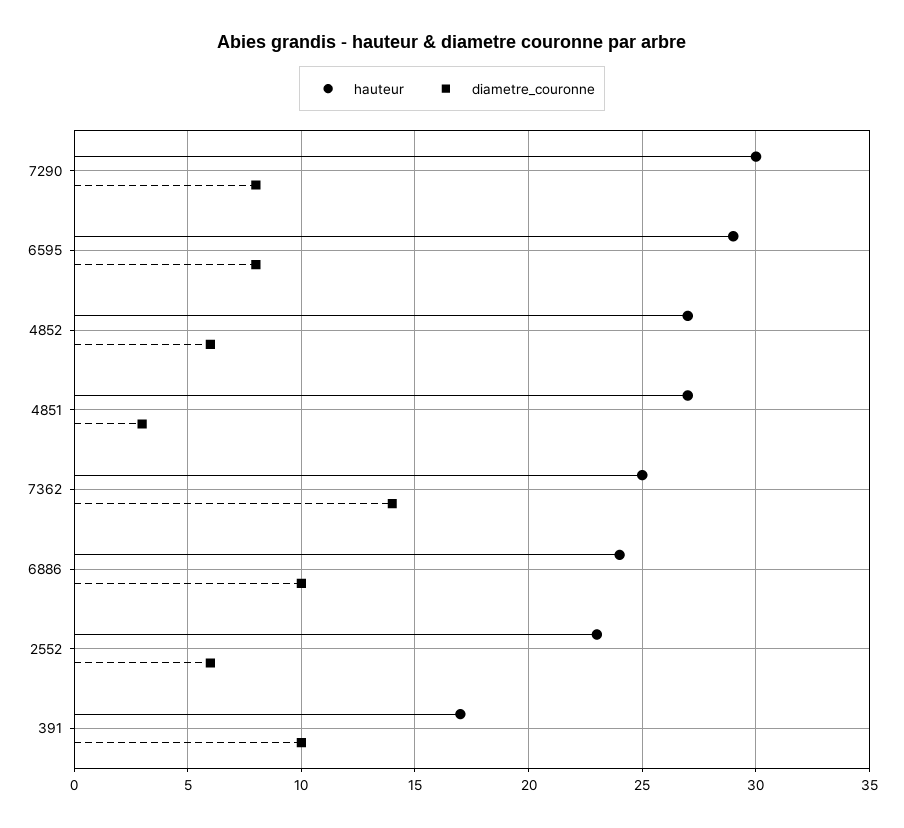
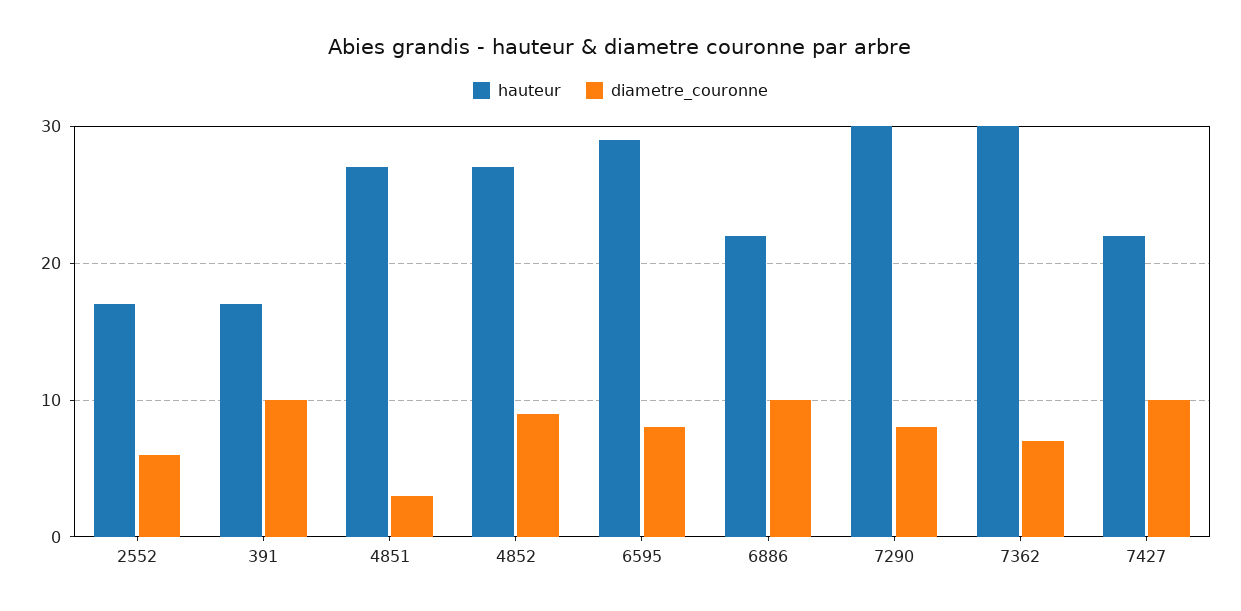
  {
    "hauteur": {
      "7290": 30,
      "6595": 29,
      "4852": 27,
      "4851": 27,
-     "7362": 25,
+     "7362": 30,
-     "6886": 24,
+     "6886": 22,
-     "2552": 23,
+     "2552": 17,
-     "391": 17
+     "391": 17,
+     "7427": 22
    },
    "diametre_couronne": {
      "7290": 8,
      "6595": 8,
-     "4852": 6,
+     "4852": 9,
      "4851": 3,
-     "7362": 14,
+     "7362": 7,
      "6886": 10,
      "2552": 6,
-     "391": 10
+     "391": 10,
+     "7427": 10
    }
  }

